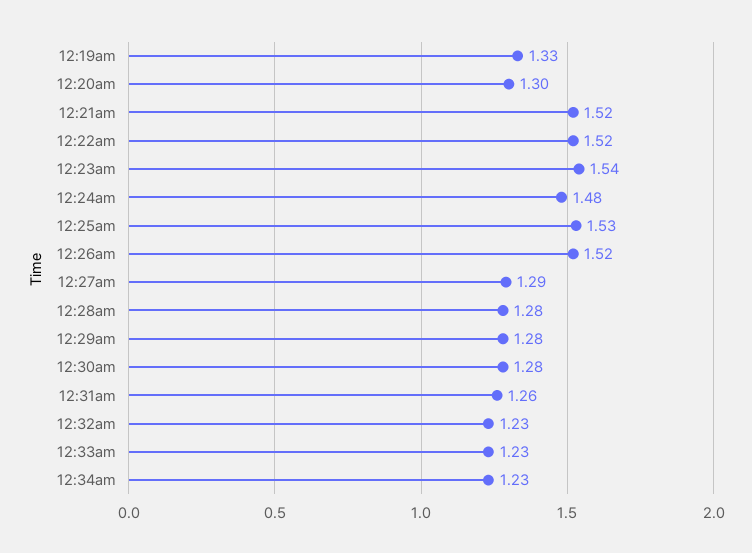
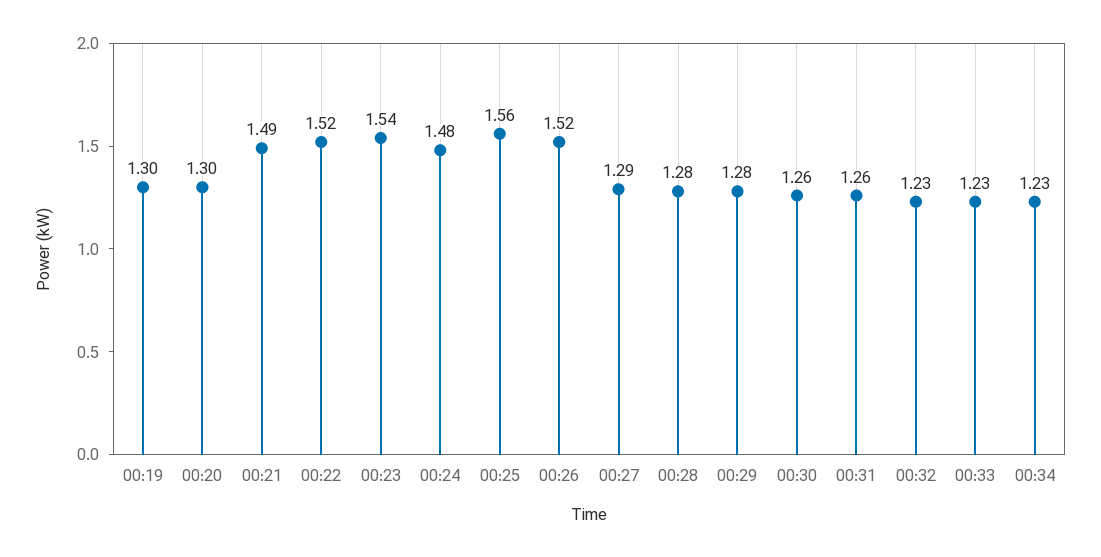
  {
-   "12:19am": 1.33,
+   "12:19am": 1.3,
    "12:20am": 1.3,
-   "12:21am": 1.52,
+   "12:21am": 1.49,
    "12:22am": 1.52,
    "12:23am": 1.54,
    "12:24am": 1.48,
-   "12:25am": 1.53,
+   "12:25am": 1.56,
    "12:26am": 1.52,
    "12:27am": 1.29,
    "12:28am": 1.28,
    "12:29am": 1.28,
-   "12:30am": 1.28,
+   "12:30am": 1.26,
    "12:31am": 1.26,
    "12:32am": 1.23,
    "12:33am": 1.23,
    "12:34am": 1.23
  }

